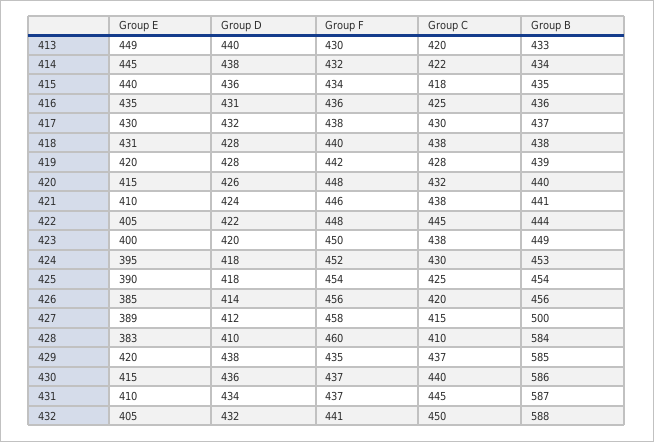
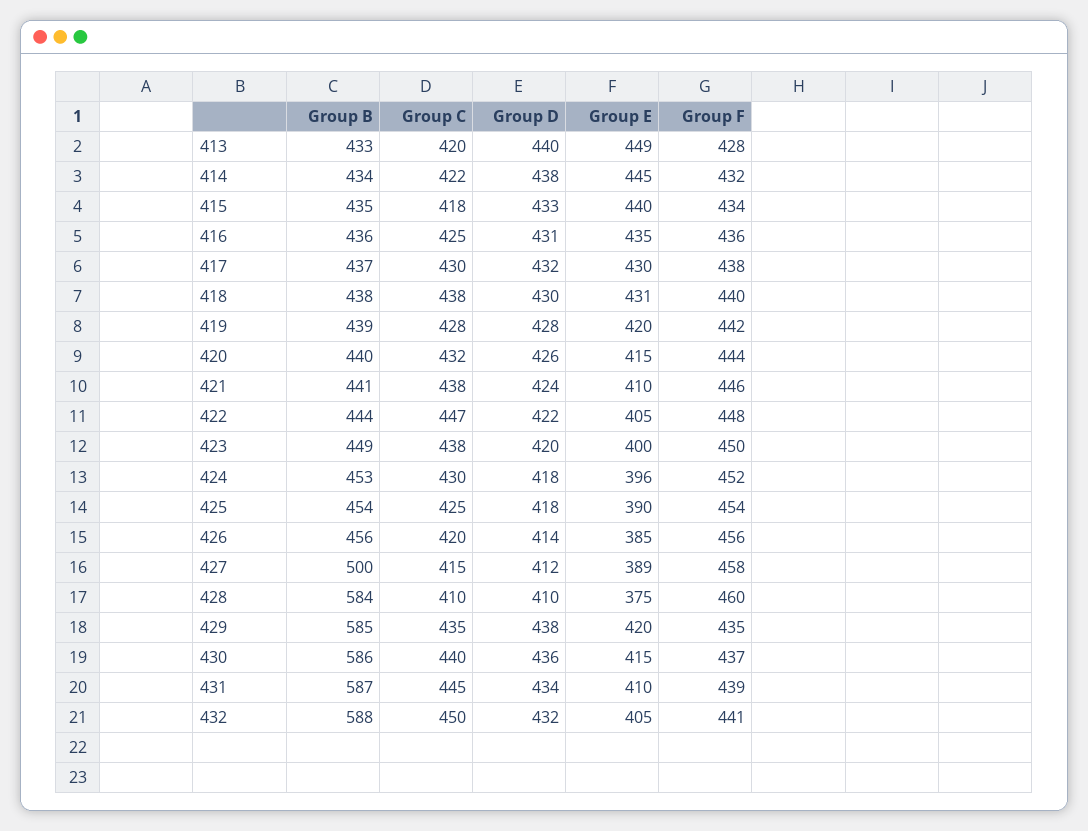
  {
    "Group E": {
      "413": 449,
      "414": 445,
      "415": 440,
      "416": 435,
      "417": 430,
      "418": 431,
      "419": 420,
      "420": 415,
      "421": 410,
      "422": 405,
      "423": 400,
-     "424": 395,
+     "424": 396,
      "425": 390,
      "426": 385,
      "427": 389,
-     "428": 383,
+     "428": 375,
      "429": 420,
      "430": 415,
      "431": 410,
      "432": 405
    },
    "Group D": {
      "413": 440,
      "414": 438,
-     "415": 436,
+     "415": 433,
      "416": 431,
      "417": 432,
-     "418": 428,
+     "418": 430,
      "419": 428,
      "420": 426,
      "421": 424,
      "422": 422,
      "423": 420,
      "424": 418,
      "425": 418,
      "426": 414,
      "427": 412,
      "428": 410,
      "429": 438,
      "430": 436,
      "431": 434,
      "432": 432
    },
    "Group F": {
-     "413": 430,
+     "413": 428,
      "414": 432,
      "415": 434,
      "416": 436,
      "417": 438,
      "418": 440,
      "419": 442,
-     "420": 448,
+     "420": 444,
      "421": 446,
      "422": 448,
      "423": 450,
      "424": 452,
      "425": 454,
      "426": 456,
      "427": 458,
      "428": 460,
      "429": 435,
      "430": 437,
-     "431": 437,
+     "431": 439,
      "432": 441
    },
    "Group C": {
      "413": 420,
      "414": 422,
      "415": 418,
      "416": 425,
      "417": 430,
      "418": 438,
      "419": 428,
      "420": 432,
      "421": 438,
-     "422": 445,
+     "422": 447,
      "423": 438,
      "424": 430,
      "425": 425,
      "426": 420,
      "427": 415,
      "428": 410,
-     "429": 437,
+     "429": 435,
      "430": 440,
      "431": 445,
      "432": 450
    },
    "Group B": {
      "413": 433,
      "414": 434,
      "415": 435,
      "416": 436,
      "417": 437,
      "418": 438,
      "419": 439,
      "420": 440,
      "421": 441,
      "422": 444,
      "423": 449,
      "424": 453,
      "425": 454,
      "426": 456,
      "427": 500,
      "428": 584,
      "429": 585,
      "430": 586,
      "431": 587,
      "432": 588
    }
  }

